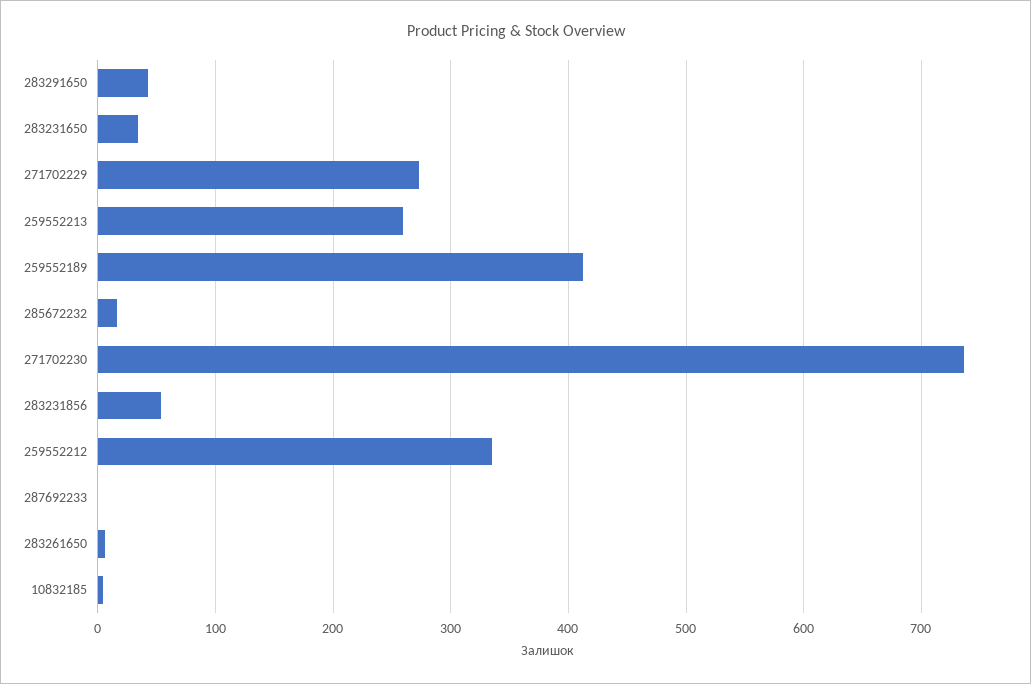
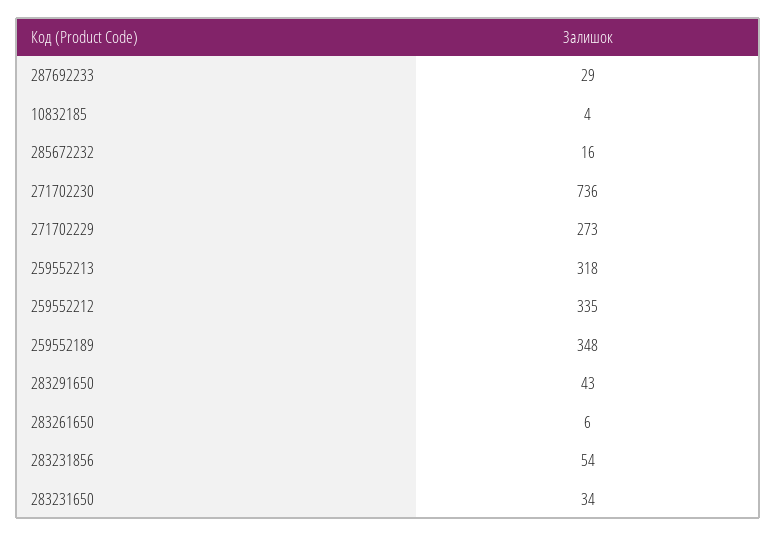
  {
    "283291650": 43,
    "283231650": 34,
    "271702229": 273,
-   "259552213": 260,
+   "259552213": 318,
-   "259552189": 410,
+   "259552189": 348,
    "285672232": 16,
    "271702230": 736,
    "283231856": 54,
    "259552212": 335,
-   "287692233": 0,
+   "287692233": 29,
    "283261650": 6,
    "10832185": 4
  }

